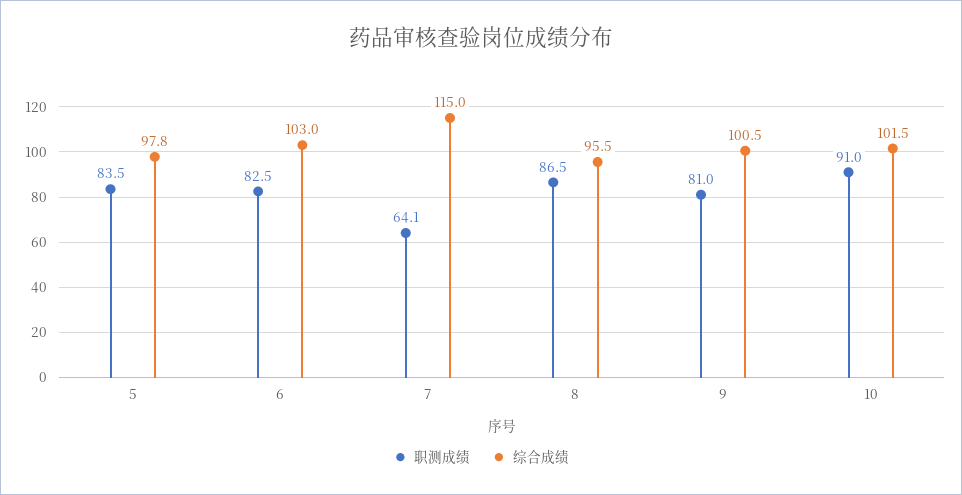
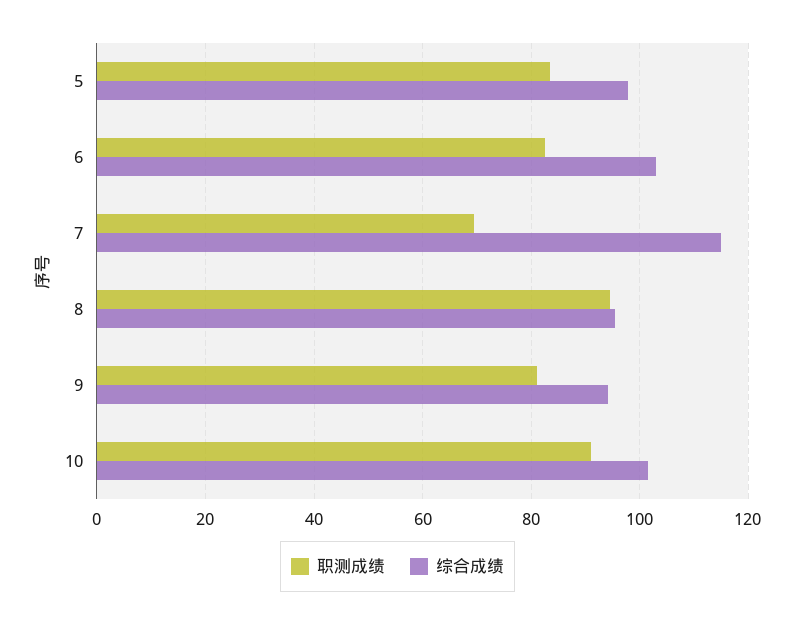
  {
    "职测成绩": {
      "5": 83.5,
      "6": 82.5,
-     "7": 64.1,
+     "7": 70,
-     "8": 86.5,
+     "8": 94,
      "9": 81,
      "10": 91
    },
    "综合成绩": {
      "5": 97.8,
      "6": 103,
      "7": 115,
      "8": 95.5,
-     "9": 100.5,
+     "9": 94,
      "10": 101.5
    }
  }

